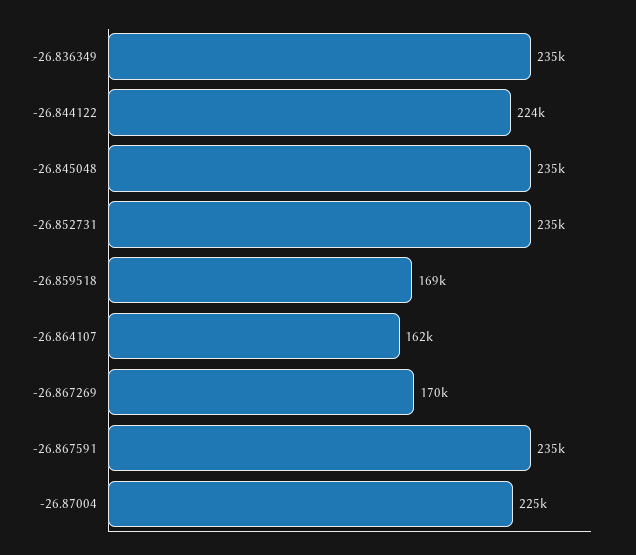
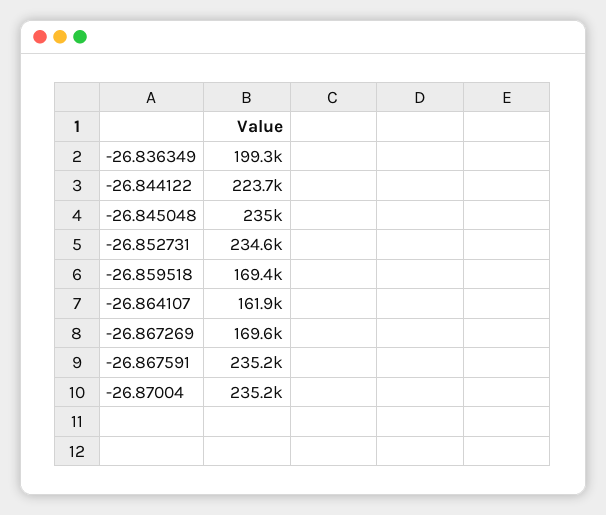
  {
-   "-26.836349": 235000,
+   "-26.836349": 199300,
    "-26.844122": 223700,
    "-26.845048": 235000,
    "-26.852731": 234600,
    "-26.859518": 169400,
    "-26.864107": 161900,
    "-26.867269": 169600,
    "-26.867591": 235200,
-   "-26.87004": 225000
+   "-26.87004": 235200
  }

